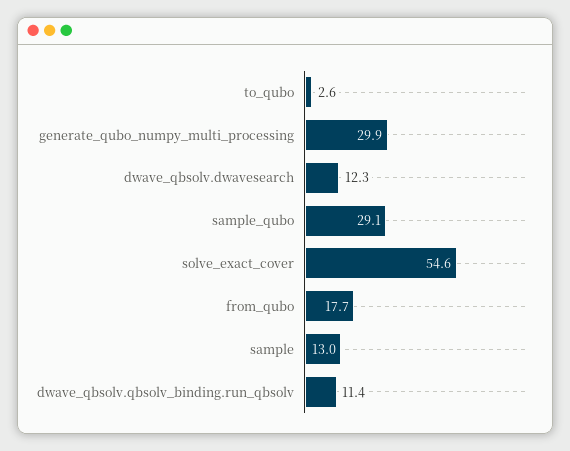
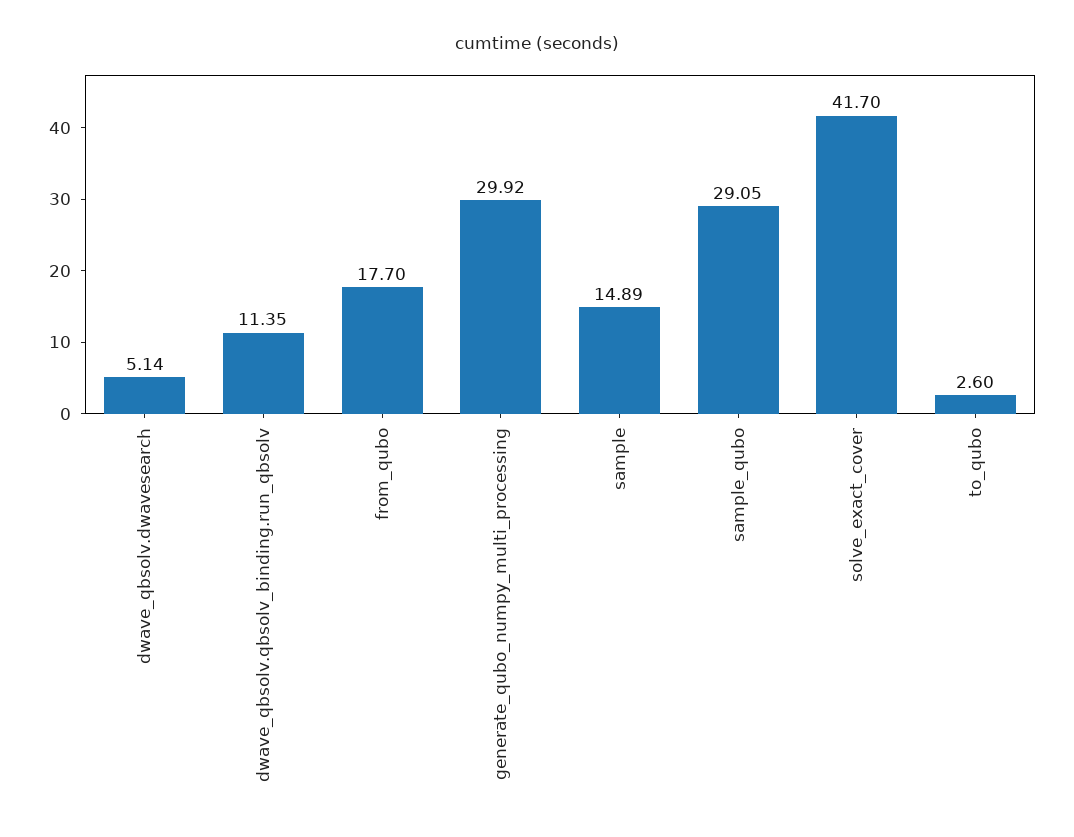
  {
    "to_qubo": 2.6,
    "generate_qubo_numpy_multi_processing": 29.92,
-   "dwave_qbsolv.dwavesearch": 12.3,
+   "dwave_qbsolv.dwavesearch": 5.14,
    "sample_qubo": 29.05,
-   "solve_exact_cover": 54.6,
+   "solve_exact_cover": 41.7,
    "from_qubo": 17.7,
-   "sample": 13,
+   "sample": 14.89,
    "dwave_qbsolv.qbsolv_binding.run_qbsolv": 11.35
  }

